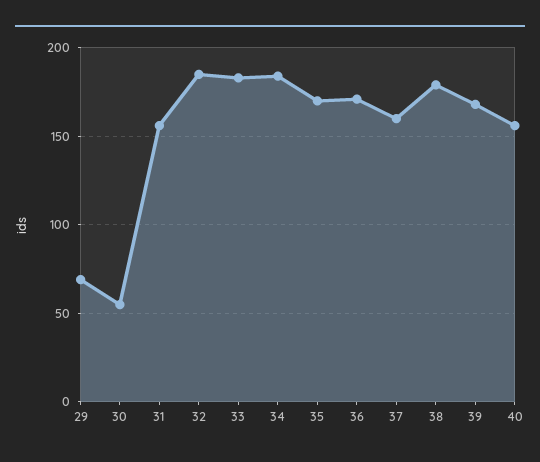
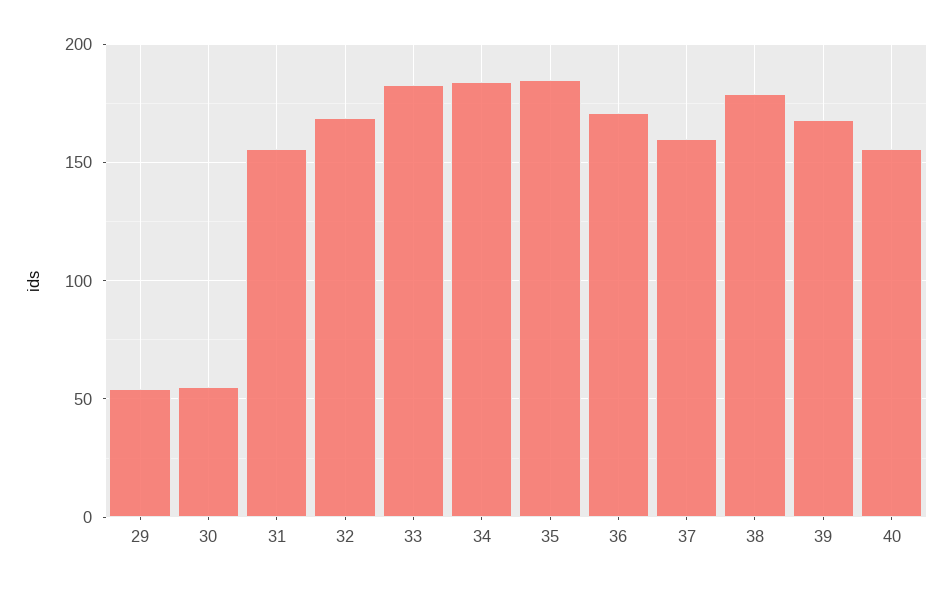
  {
-   "29": 70,
+   "29": 55,
    "30": 55,
    "31": 155,
-   "32": 185,
+   "32": 170,
    "33": 185,
    "34": 185,
-   "35": 170,
+   "35": 185,
    "36": 170,
    "37": 160,
    "38": 180,
    "39": 170,
    "40": 155
  }

